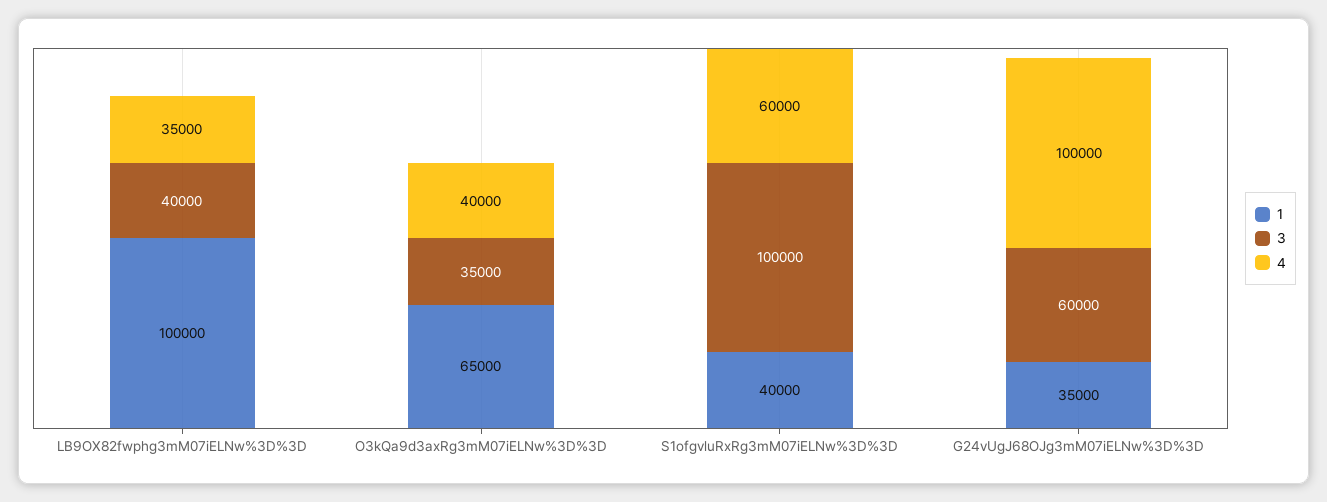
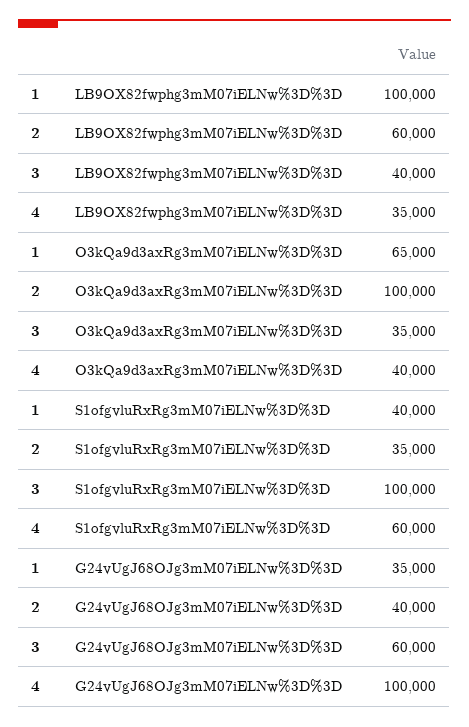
  {
    "1": {
      "LB9OX82fwphg3mM07iELNw%3D%3D": 100000,
      "O3kQa9d3axRg3mM07iELNw%3D%3D": 65000,
      "S1ofgvluRxRg3mM07iELNw%3D%3D": 40000,
      "G24vUgJ68OJg3mM07iELNw%3D%3D": 35000
    },
    "3": {
      "LB9OX82fwphg3mM07iELNw%3D%3D": 40000,
      "O3kQa9d3axRg3mM07iELNw%3D%3D": 35000,
      "S1ofgvluRxRg3mM07iELNw%3D%3D": 100000,
      "G24vUgJ68OJg3mM07iELNw%3D%3D": 60000
    },
    "4": {
      "LB9OX82fwphg3mM07iELNw%3D%3D": 35000,
      "O3kQa9d3axRg3mM07iELNw%3D%3D": 40000,
      "S1ofgvluRxRg3mM07iELNw%3D%3D": 60000,
      "G24vUgJ68OJg3mM07iELNw%3D%3D": 100000
-   }
+   },
+   "2": {
+     "LB9OX82fwphg3mM07iELNw%3D%3D": 60000,
+     "O3kQa9d3axRg3mM07iELNw%3D%3D": 100000,
+     "S1ofgvluRxRg3mM07iELNw%3D%3D": 35000,
+     "G24vUgJ68OJg3mM07iELNw%3D%3D": 40000
+   }
  }

